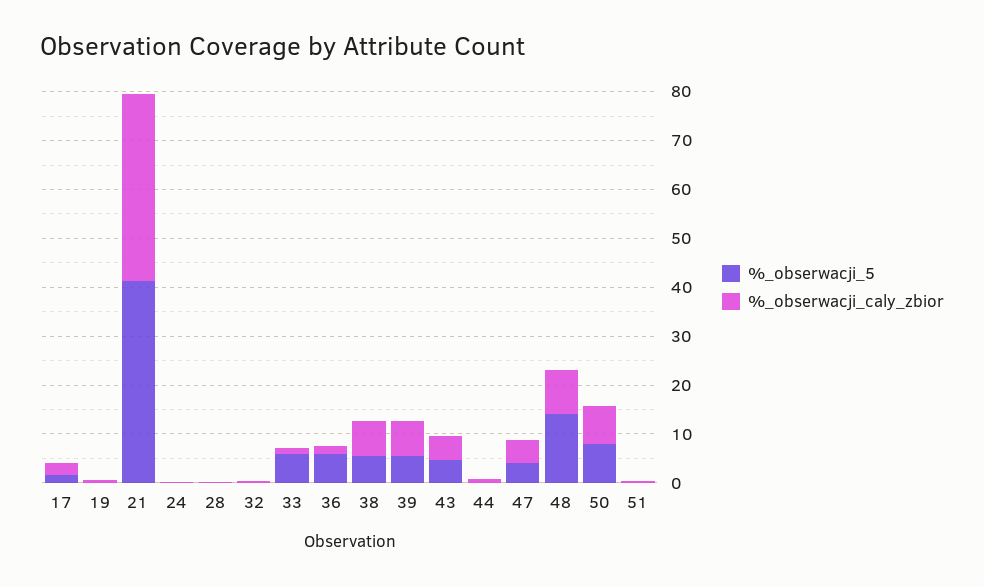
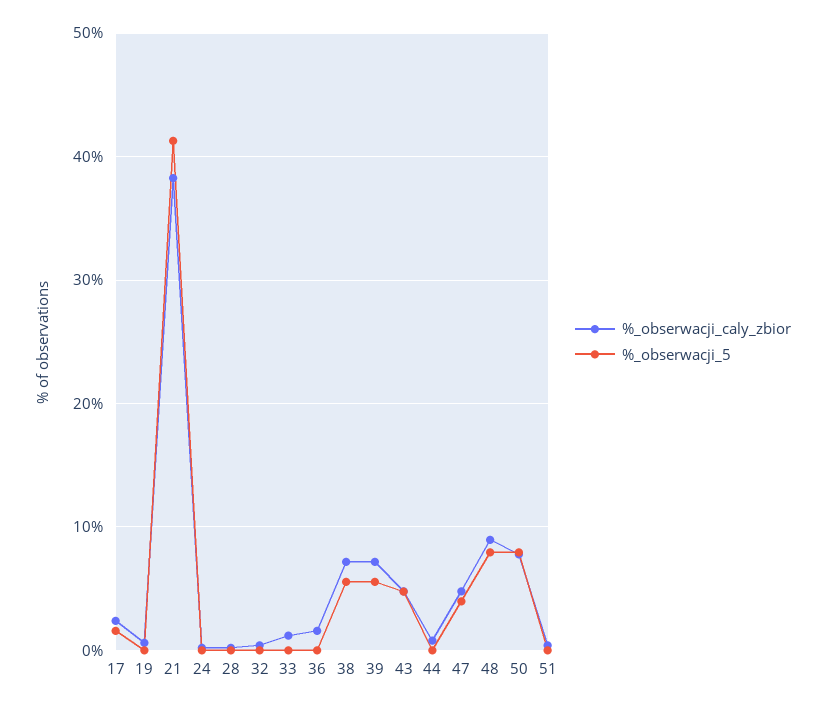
  {
    "%_obserwacji_5": {
      "17": 2,
      "19": 0,
      "21": 41,
      "24": 0,
      "28": 0,
      "32": 0,
-     "33": 6,
+     "33": 0,
-     "36": 6,
+     "36": 0,
      "38": 6,
      "39": 6,
      "43": 5,
      "44": 0,
      "47": 4,
-     "48": 14,
+     "48": 8,
      "50": 8,
      "51": 0
    },
    "%_obserwacji_caly_zbior": {
      "17": 2,
      "19": 1,
      "21": 38,
      "24": 0,
      "28": 0,
      "32": 0,
      "33": 1,
      "36": 2,
      "38": 7,
      "39": 7,
      "43": 5,
      "44": 1,
      "47": 5,
      "48": 9,
      "50": 8,
      "51": 0
    }
  }

